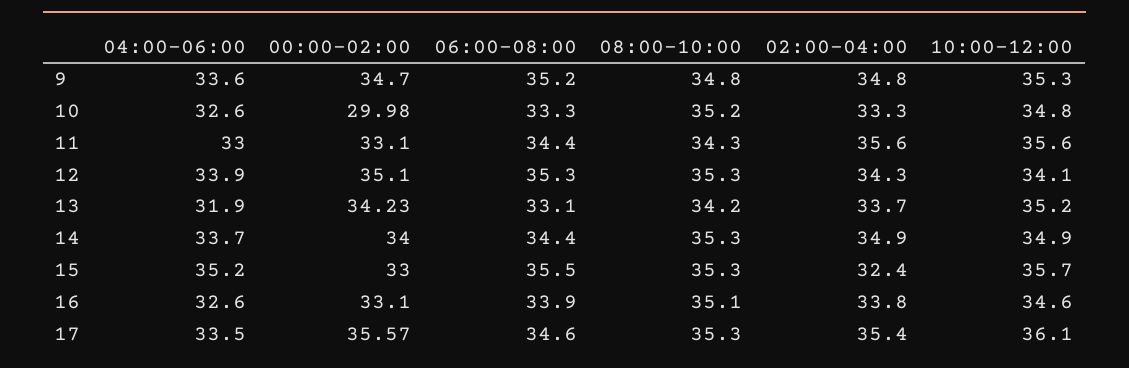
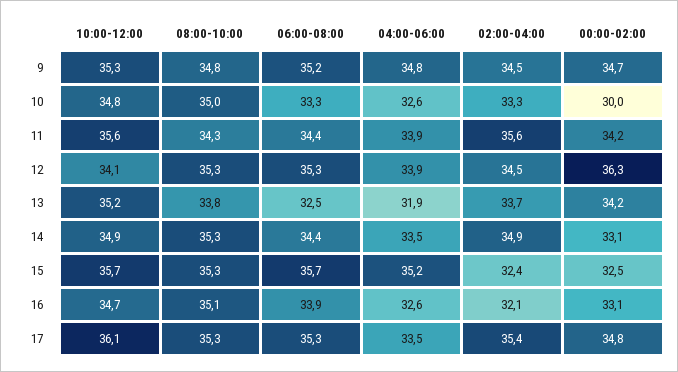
  {
    "04:00-06:00": {
-     "9": 33.6,
+     "9": 34.8,
      "10": 32.6,
-     "11": 33,
+     "11": 33.9,
      "12": 33.9,
      "13": 31.9,
-     "14": 33.7,
+     "14": 33.5,
      "15": 35.2,
      "16": 32.6,
      "17": 33.5
    },
    "00:00-02:00": {
      "9": 34.7,
      "10": 29.98,
-     "11": 33.1,
+     "11": 34.2,
-     "12": 35.1,
+     "12": 36.3,
      "13": 34.23,
-     "14": 34,
+     "14": 33.1,
-     "15": 33,
+     "15": 32.5,
      "16": 33.1,
-     "17": 35.57
+     "17": 34.8
    },
    "06:00-08:00": {
      "9": 35.2,
      "10": 33.3,
      "11": 34.4,
      "12": 35.3,
-     "13": 33.1,
+     "13": 32.5,
      "14": 34.4,
-     "15": 35.5,
+     "15": 35.7,
      "16": 33.9,
-     "17": 34.6
+     "17": 35.3
    },
    "08:00-10:00": {
      "9": 34.8,
-     "10": 35.2,
+     "10": 35,
      "11": 34.3,
      "12": 35.3,
-     "13": 34.2,
+     "13": 33.8,
      "14": 35.3,
      "15": 35.3,
      "16": 35.1,
      "17": 35.3
    },
    "02:00-04:00": {
-     "9": 34.8,
+     "9": 34.5,
      "10": 33.3,
      "11": 35.6,
-     "12": 34.3,
+     "12": 34.5,
      "13": 33.7,
      "14": 34.9,
      "15": 32.4,
-     "16": 33.8,
+     "16": 32.1,
      "17": 35.4
    },
    "10:00-12:00": {
      "9": 35.3,
      "10": 34.8,
      "11": 35.6,
      "12": 34.1,
      "13": 35.2,
      "14": 34.9,
      "15": 35.7,
-     "16": 34.6,
+     "16": 34.7,
      "17": 36.1
    }
  }

